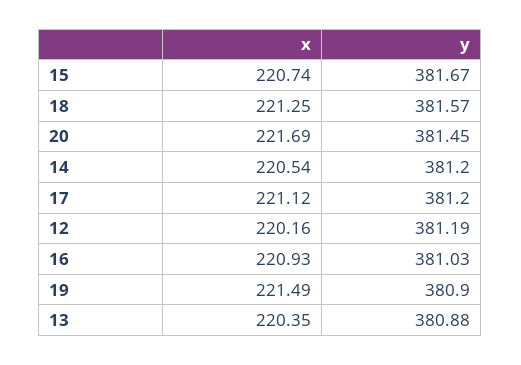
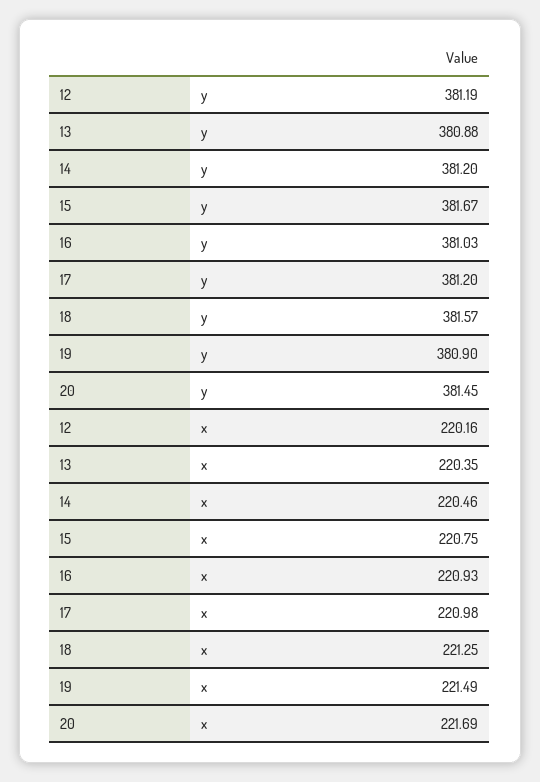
  {
    "x": {
-     "15": 220.74,
+     "15": 220.75,
      "18": 221.25,
      "20": 221.69,
-     "14": 220.54,
+     "14": 220.46,
-     "17": 221.12,
+     "17": 220.98,
      "12": 220.16,
      "16": 220.93,
      "19": 221.49,
      "13": 220.35
    },
    "y": {
      "15": 381.67,
      "18": 381.57,
      "20": 381.45,
      "14": 381.2,
      "17": 381.2,
      "12": 381.19,
      "16": 381.03,
      "19": 380.9,
      "13": 380.88
    }
  }

